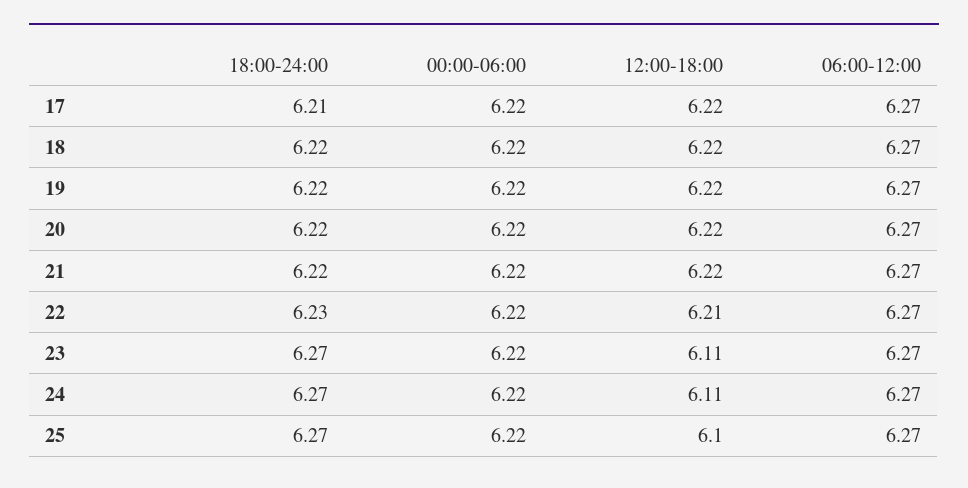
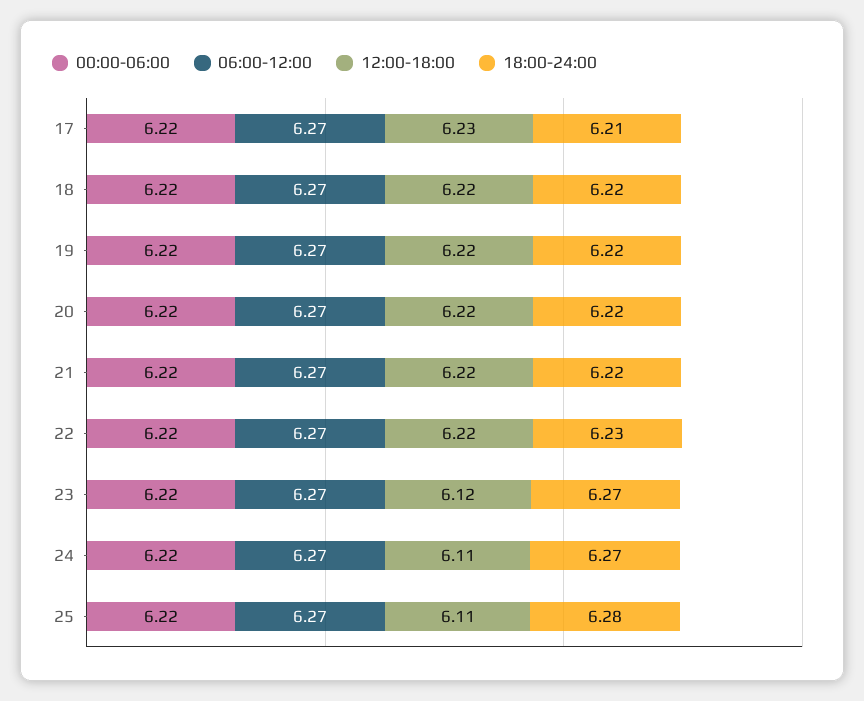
  {
    "18:00-24:00": {
      "17": 6.21,
      "18": 6.22,
      "19": 6.22,
      "20": 6.22,
      "21": 6.22,
      "22": 6.23,
      "23": 6.27,
      "24": 6.27,
-     "25": 6.27
+     "25": 6.28
    },
    "00:00-06:00": {
      "17": 6.22,
      "18": 6.22,
      "19": 6.22,
      "20": 6.22,
      "21": 6.22,
      "22": 6.22,
      "23": 6.22,
      "24": 6.22,
      "25": 6.22
    },
    "12:00-18:00": {
-     "17": 6.22,
+     "17": 6.23,
      "18": 6.22,
      "19": 6.22,
      "20": 6.22,
      "21": 6.22,
-     "22": 6.21,
+     "22": 6.22,
-     "23": 6.11,
+     "23": 6.12,
      "24": 6.11,
-     "25": 6.1
+     "25": 6.11
    },
    "06:00-12:00": {
      "17": 6.27,
      "18": 6.27,
      "19": 6.27,
      "20": 6.27,
      "21": 6.27,
      "22": 6.27,
      "23": 6.27,
      "24": 6.27,
      "25": 6.27
    }
  }

